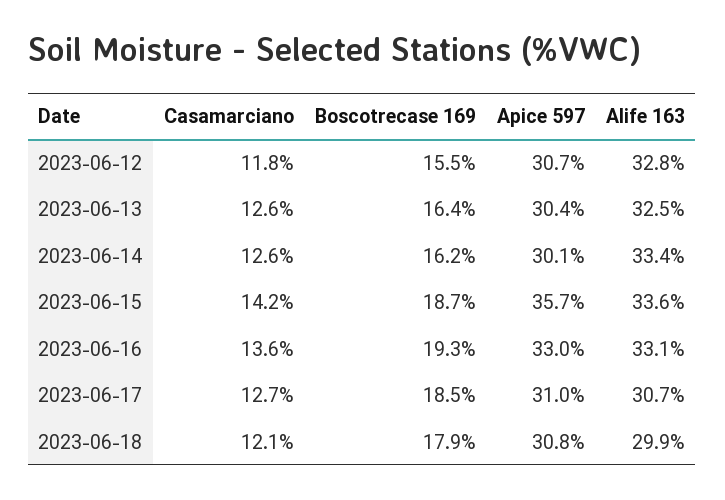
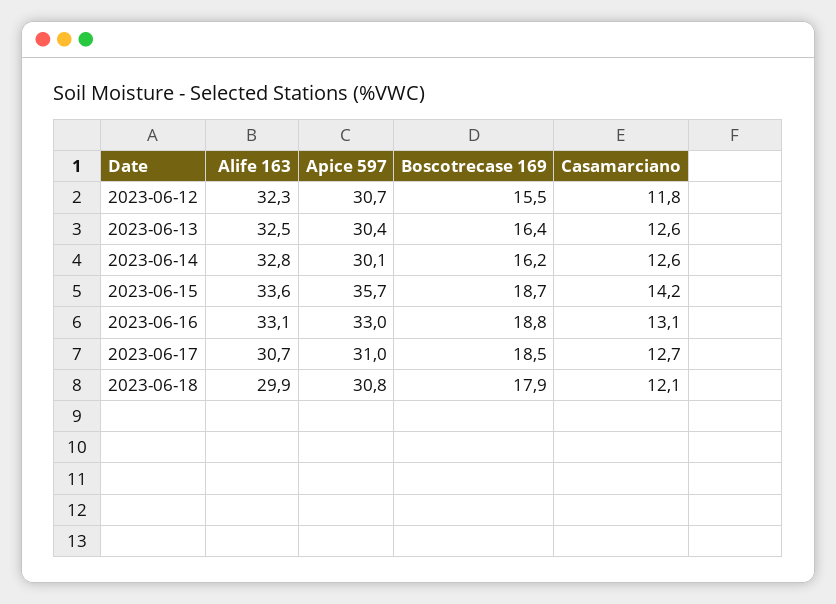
  {
    "Casamarciano": {
      "2023-06-12": 11.8,
      "2023-06-13": 12.6,
      "2023-06-14": 12.6,
      "2023-06-15": 14.2,
-     "2023-06-16": 13.6,
+     "2023-06-16": 13.1,
      "2023-06-17": 12.7,
      "2023-06-18": 12.1
    },
    "Boscotrecase 169": {
      "2023-06-12": 15.5,
      "2023-06-13": 16.4,
      "2023-06-14": 16.2,
      "2023-06-15": 18.7,
-     "2023-06-16": 19.3,
+     "2023-06-16": 18.8,
      "2023-06-17": 18.5,
      "2023-06-18": 17.9
    },
    "Apice 597": {
      "2023-06-12": 30.7,
      "2023-06-13": 30.4,
      "2023-06-14": 30.1,
      "2023-06-15": 35.7,
      "2023-06-16": 33,
      "2023-06-17": 31,
      "2023-06-18": 30.8
    },
    "Alife 163": {
-     "2023-06-12": 32.8,
+     "2023-06-12": 32.3,
      "2023-06-13": 32.5,
-     "2023-06-14": 33.4,
+     "2023-06-14": 32.8,
      "2023-06-15": 33.6,
      "2023-06-16": 33.1,
      "2023-06-17": 30.7,
      "2023-06-18": 29.9
    }
  }

